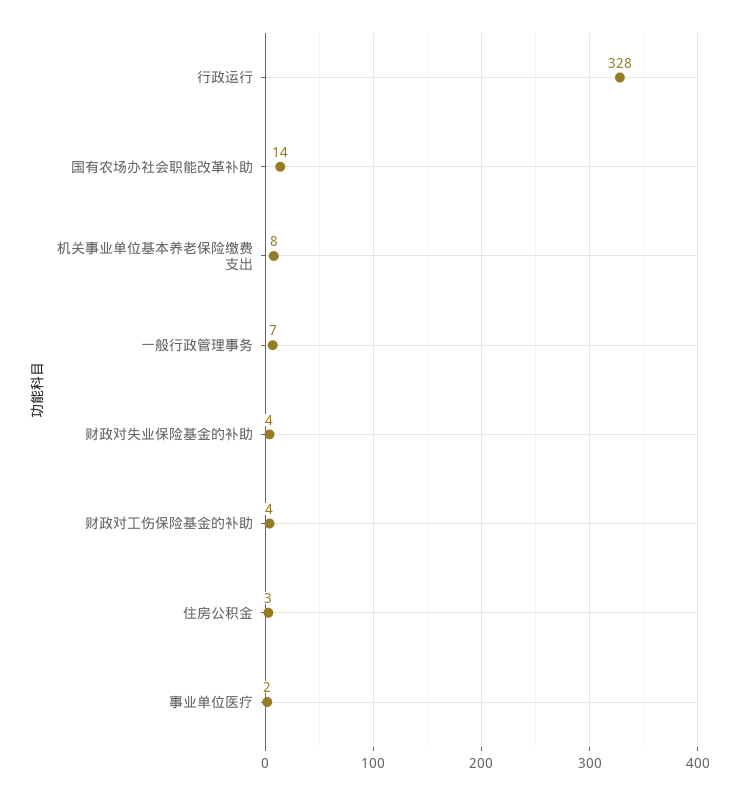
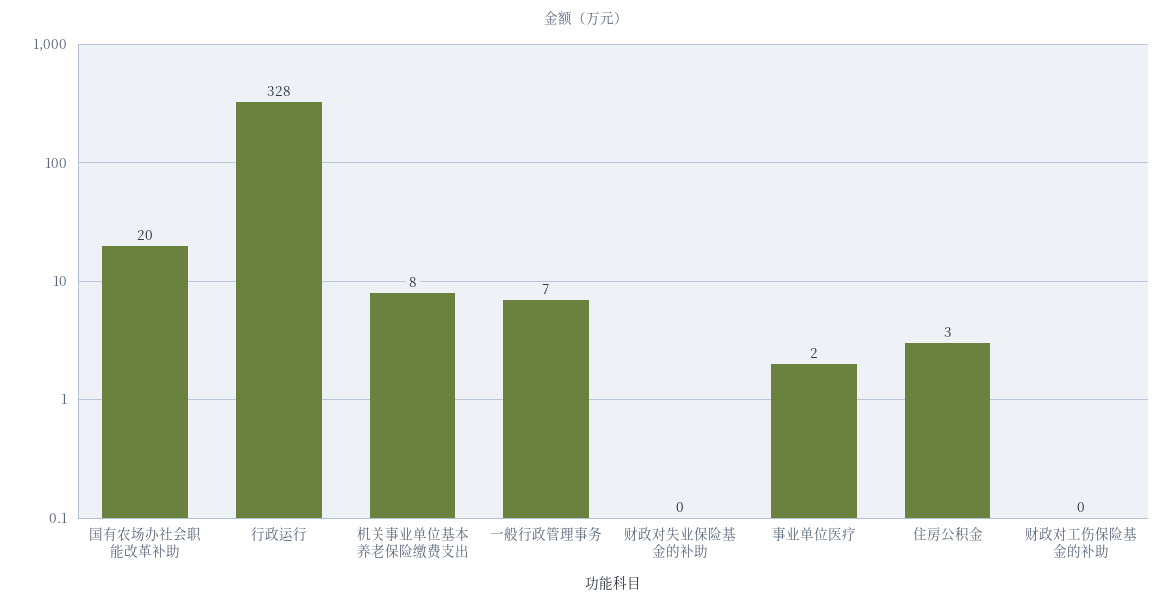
  {
    "行政运行": 328,
-   "国有农场办社会职能改革补助": 14,
+   "国有农场办社会职能改革补助": 20,
    "机关事业单位基本养老保险缴费支出": 8,
    "一般行政管理事务": 7,
-   "财政对失业保险基金的补助": 4,
+   "财政对失业保险基金的补助": 0,
-   "财政对工伤保险基金的补助": 4,
+   "财政对工伤保险基金的补助": 0,
    "住房公积金": 3,
    "事业单位医疗": 2
  }

